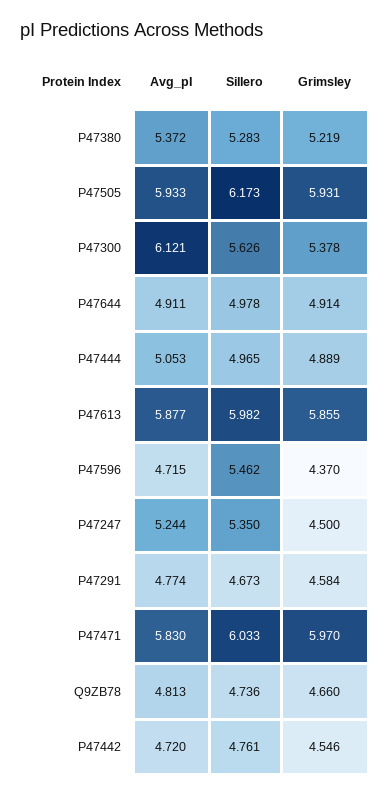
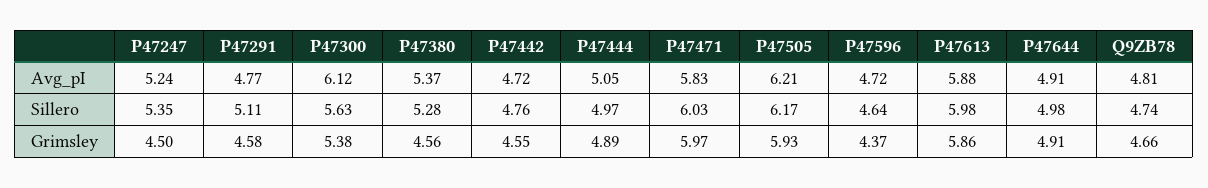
  {
    "Avg_pI": {
      "P47380": 5.372,
-     "P47505": 5.933,
+     "P47505": 6.21,
      "P47300": 6.121,
      "P47644": 4.911,
      "P47444": 5.053,
      "P47613": 5.877,
      "P47596": 4.715,
      "P47247": 5.244,
      "P47291": 4.774,
      "P47471": 5.83,
      "Q9ZB78": 4.813,
      "P47442": 4.72
    },
    "Sillero": {
      "P47380": 5.283,
      "P47505": 6.173,
      "P47300": 5.626,
      "P47644": 4.978,
      "P47444": 4.965,
      "P47613": 5.982,
-     "P47596": 5.462,
+     "P47596": 4.64,
      "P47247": 5.35,
-     "P47291": 4.673,
+     "P47291": 5.11,
      "P47471": 6.033,
      "Q9ZB78": 4.736,
      "P47442": 4.761
    },
    "Grimsley": {
-     "P47380": 5.219,
+     "P47380": 4.56,
      "P47505": 5.931,
      "P47300": 5.378,
      "P47644": 4.914,
      "P47444": 4.889,
      "P47613": 5.855,
      "P47596": 4.37,
      "P47247": 4.5,
      "P47291": 4.584,
      "P47471": 5.97,
      "Q9ZB78": 4.66,
      "P47442": 4.546
    }
  }

